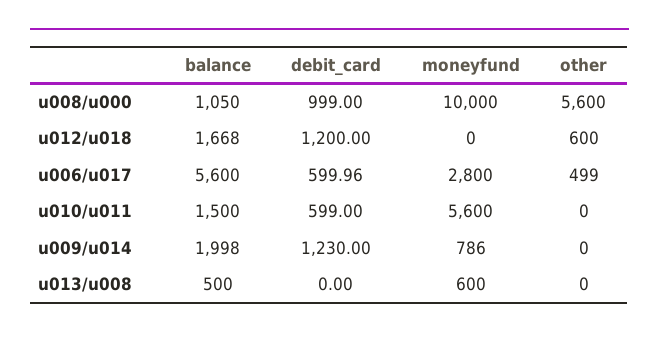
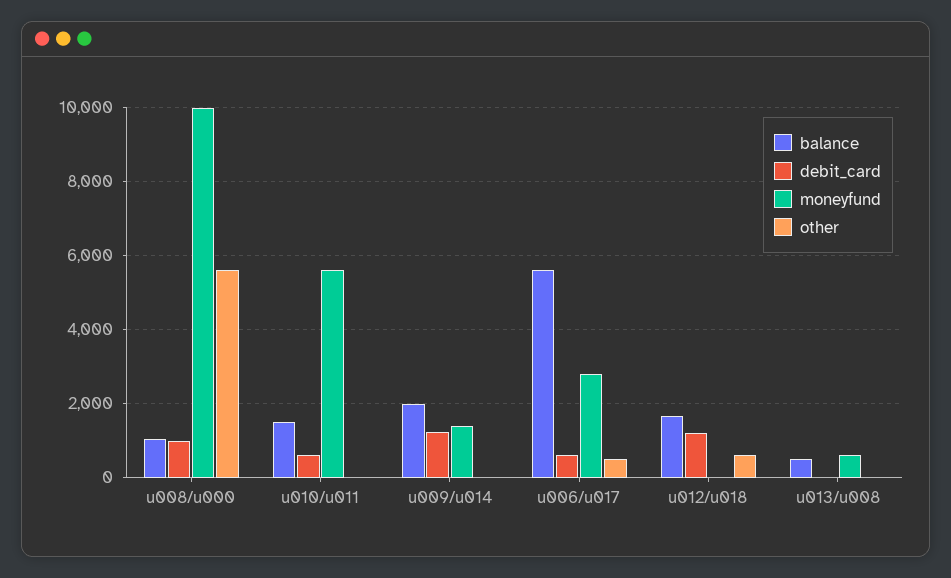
  {
    "balance": {
      "u008/u000": 1050,
      "u012/u018": 1668,
      "u006/u017": 5600,
      "u010/u011": 1500,
      "u009/u014": 1998,
      "u013/u008": 500
    },
    "debit_card": {
      "u008/u000": 999,
      "u012/u018": 1200,
      "u006/u017": 599.96,
      "u010/u011": 599,
      "u009/u014": 1230,
      "u013/u008": 0
    },
    "moneyfund": {
      "u008/u000": 10000,
      "u012/u018": 0,
      "u006/u017": 2800,
      "u010/u011": 5600,
-     "u009/u014": 786,
+     "u009/u014": 1400,
      "u013/u008": 600
    },
    "other": {
      "u008/u000": 5600,
      "u012/u018": 600,
      "u006/u017": 499,
      "u010/u011": 0,
      "u009/u014": 0,
      "u013/u008": 0
    }
  }

